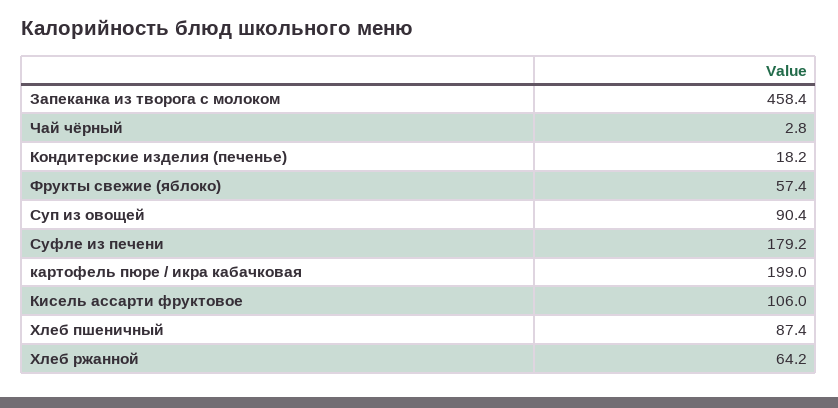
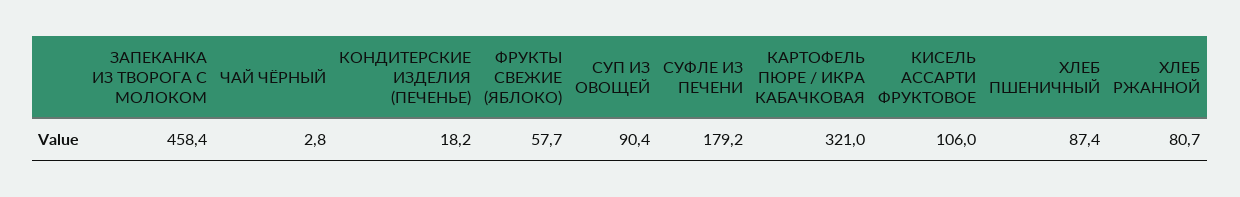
  {
    "Запеканка из творога с молоком": 458.4,
    "Чай чёрный": 2.8,
    "Кондитерские изделия (печенье)": 18.2,
-   "Фрукты свежие (яблоко)": 57.4,
+   "Фрукты свежие (яблоко)": 57.7,
    "Суп из овощей": 90.4,
    "Суфле из печени": 179.2,
-   "картофель пюре / икра кабачковая": 199,
+   "картофель пюре / икра кабачковая": 321,
    "Кисель ассарти фруктовое": 106,
    "Хлеб пшеничный": 87.4,
-   "Хлеб ржанной": 64.2
+   "Хлеб ржанной": 80.7
  }

